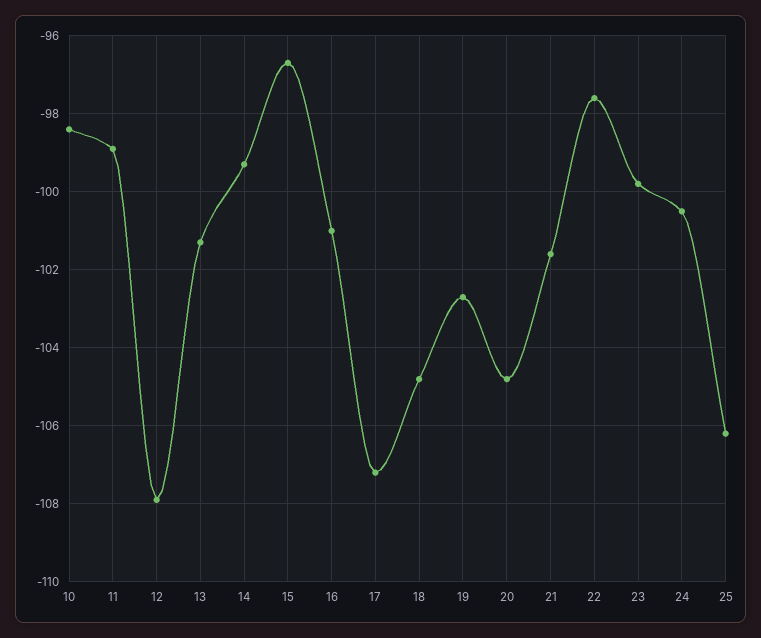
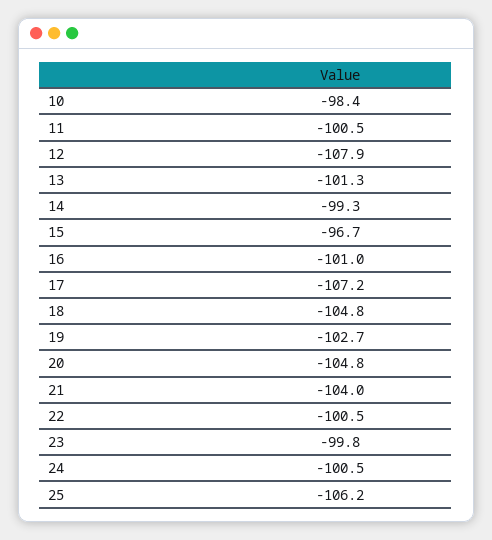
  {
    "10": -98.4,
-   "11": -99,
+   "11": -100.5,
    "12": -107.9,
    "13": -101.3,
    "14": -99.3,
    "15": -96.7,
    "16": -101,
    "17": -107.2,
    "18": -104.8,
    "19": -102.7,
    "20": -104.8,
-   "21": -101.5,
+   "21": -104,
-   "22": -97.5,
+   "22": -100.5,
    "23": -99.8,
    "24": -100.5,
    "25": -106.2
  }

